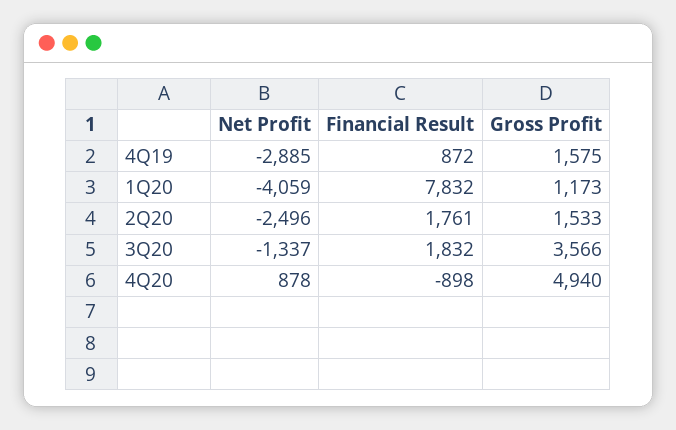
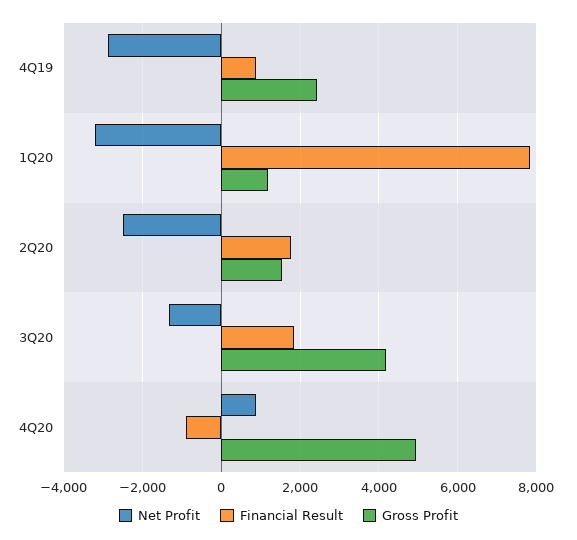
  {
    "Net Profit": {
      "4Q19": -2885,
-     "1Q20": -4059,
+     "1Q20": -3200,
      "2Q20": -2496,
      "3Q20": -1337,
      "4Q20": 878
    },
    "Financial Result": {
      "4Q19": 872,
      "1Q20": 7832,
      "2Q20": 1761,
      "3Q20": 1832,
      "4Q20": -898
    },
    "Gross Profit": {
-     "4Q19": 1575,
+     "4Q19": 2400,
      "1Q20": 1173,
      "2Q20": 1533,
-     "3Q20": 3566,
+     "3Q20": 4200,
      "4Q20": 4940
    }
  }

